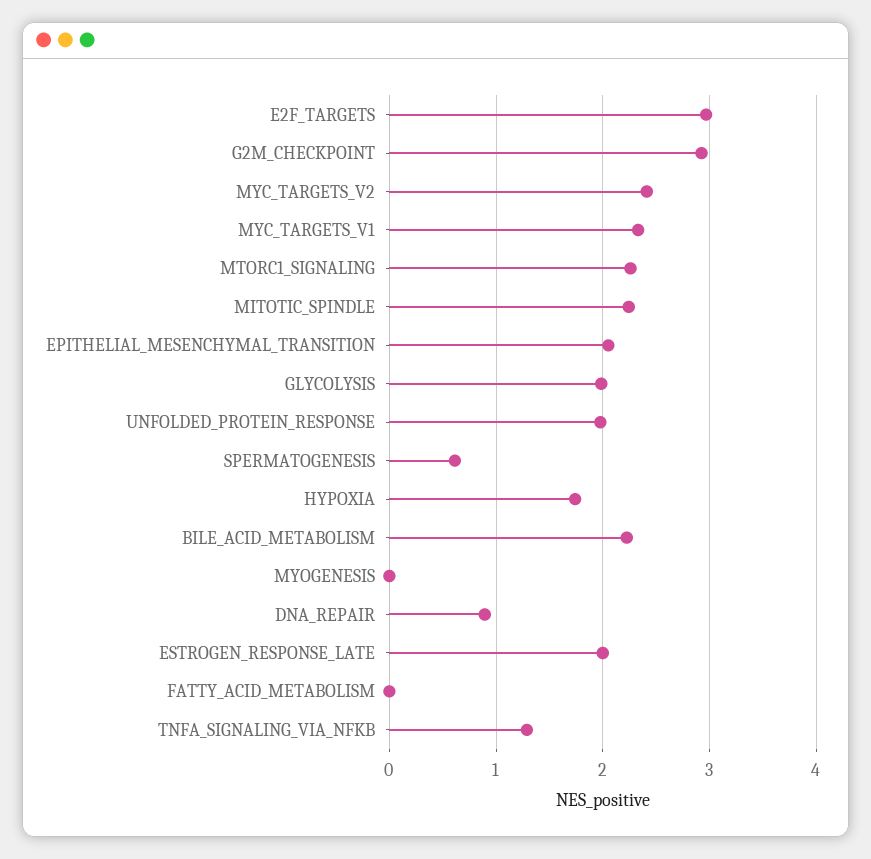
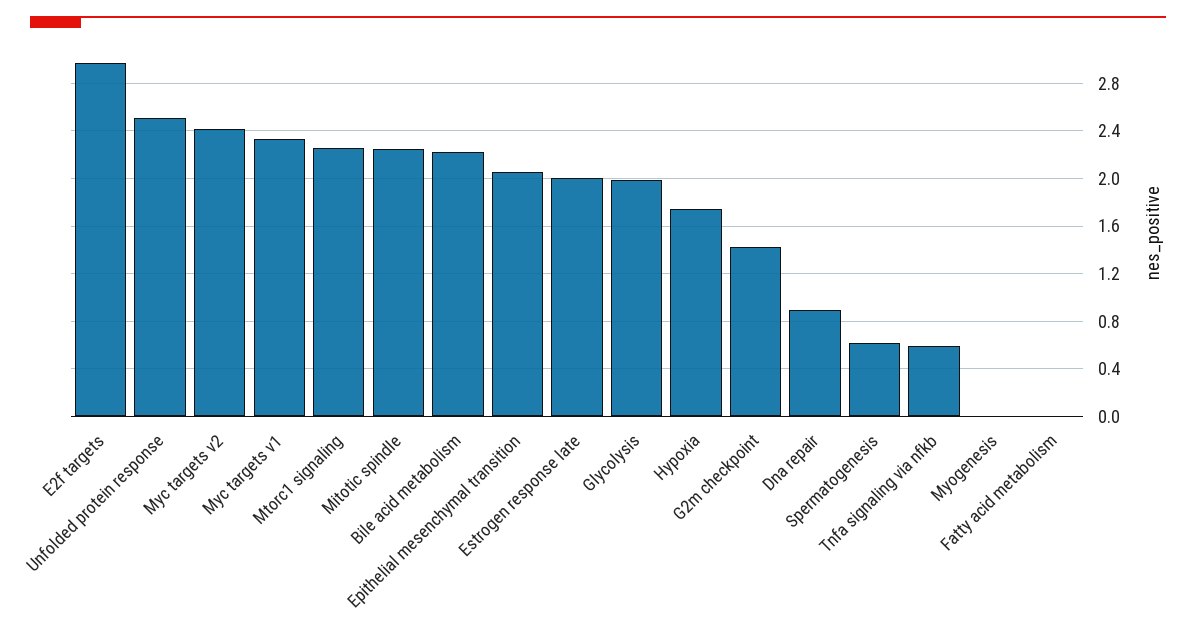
  {
    "E2F_TARGETS": 3,
-   "G2M_CHECKPOINT": 2.9,
+   "G2M_CHECKPOINT": 1.4,
    "MYC_TARGETS_V2": 2.4,
    "MYC_TARGETS_V1": 2.3,
    "MTORC1_SIGNALING": 2.3,
    "MITOTIC_SPINDLE": 2.2,
    "EPITHELIAL_MESENCHYMAL_TRANSITION": 2.1,
    "GLYCOLYSIS": 2,
-   "UNFOLDED_PROTEIN_RESPONSE": 2,
+   "UNFOLDED_PROTEIN_RESPONSE": 2.5,
    "SPERMATOGENESIS": 0.6,
    "HYPOXIA": 1.7,
    "BILE_ACID_METABOLISM": 2.2,
    "MYOGENESIS": 0,
    "DNA_REPAIR": 0.9,
    "ESTROGEN_RESPONSE_LATE": 2,
    "FATTY_ACID_METABOLISM": 0,
-   "TNFA_SIGNALING_VIA_NFKB": 1.3
+   "TNFA_SIGNALING_VIA_NFKB": 0.6
  }

